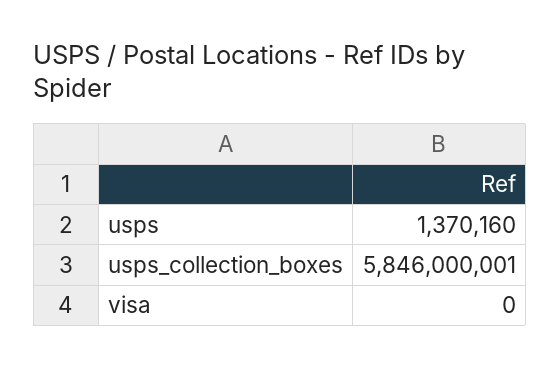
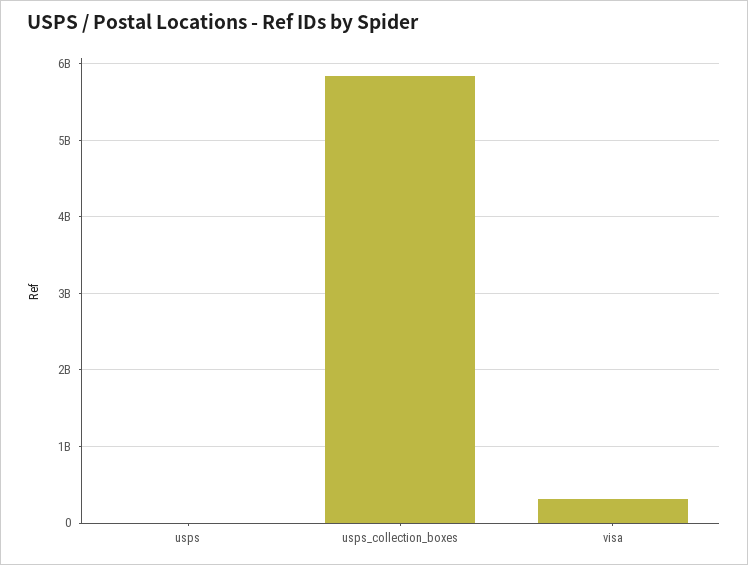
  {
    "usps": 1370160,
    "usps_collection_boxes": 5846000001,
-   "visa": 0
+   "visa": 300000000
  }

